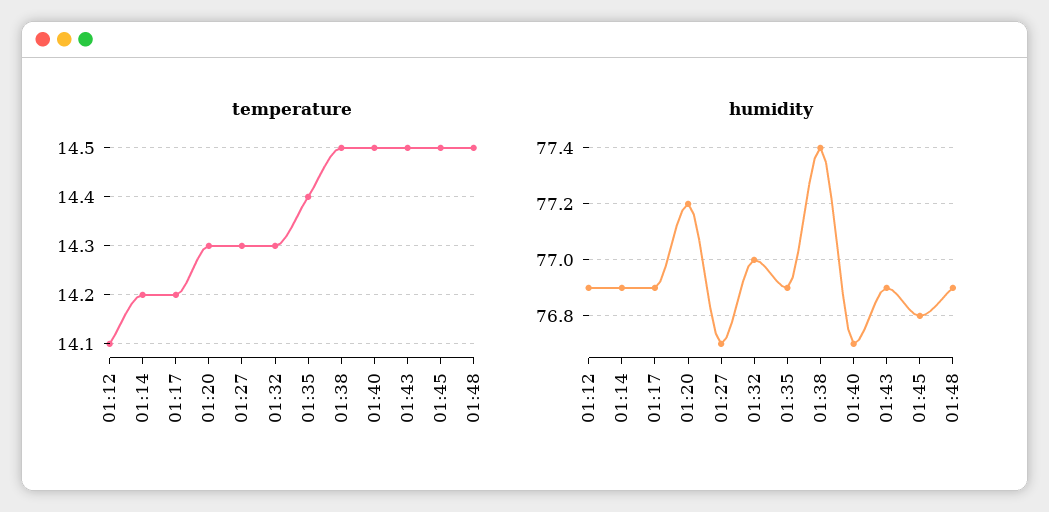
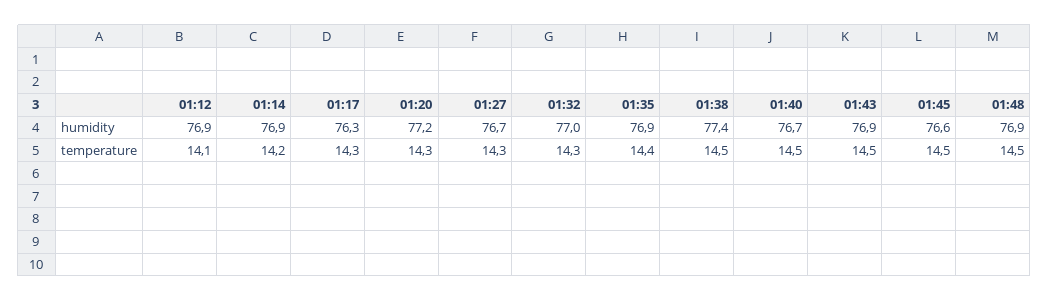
  {
    "temperature": {
      "01:12": 14.1,
      "01:14": 14.2,
-     "01:17": 14.2,
+     "01:17": 14.3,
      "01:20": 14.3,
      "01:27": 14.3,
      "01:32": 14.3,
      "01:35": 14.4,
      "01:38": 14.5,
      "01:40": 14.5,
      "01:43": 14.5,
      "01:45": 14.5,
      "01:48": 14.5
    },
    "humidity": {
      "01:12": 76.9,
      "01:14": 76.9,
-     "01:17": 76.9,
+     "01:17": 76.3,
      "01:20": 77.2,
      "01:27": 76.7,
      "01:32": 77,
      "01:35": 76.9,
      "01:38": 77.4,
      "01:40": 76.7,
      "01:43": 76.9,
-     "01:45": 76.8,
+     "01:45": 76.6,
      "01:48": 76.9
    }
  }

